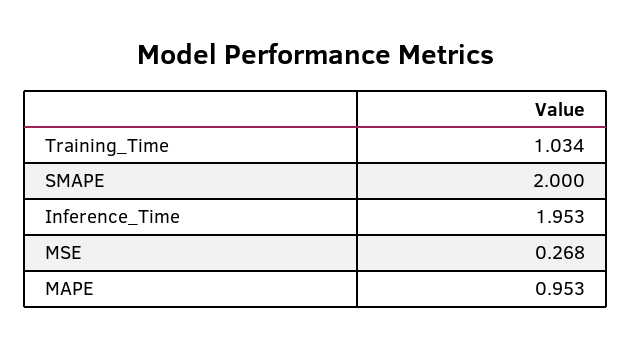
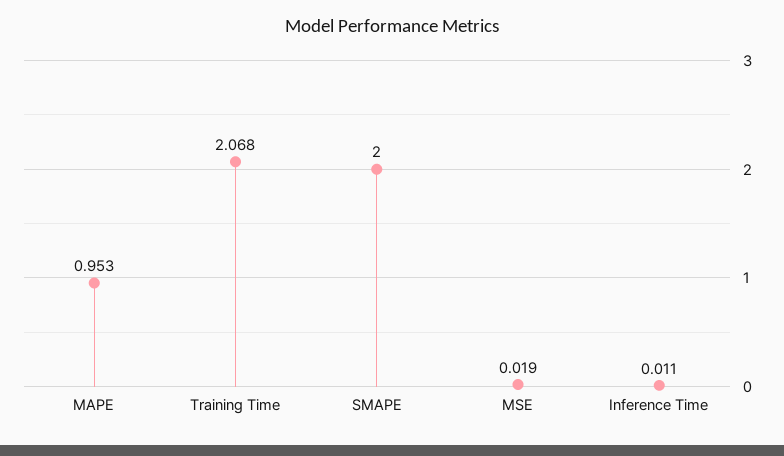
  {
-   "Training_Time": 1.034,
+   "Training_Time": 2.068,
    "SMAPE": 2,
-   "Inference_Time": 1.953,
+   "Inference_Time": 0.011,
-   "MSE": 0.268,
+   "MSE": 0.019,
    "MAPE": 0.953
  }

